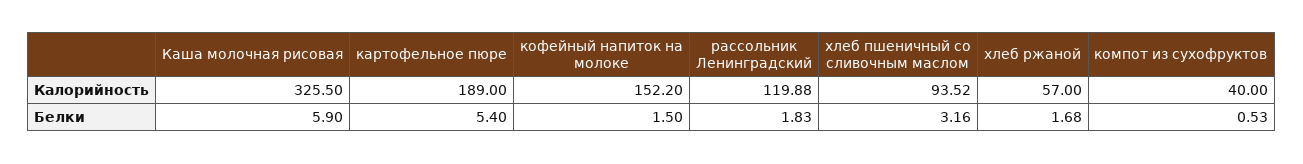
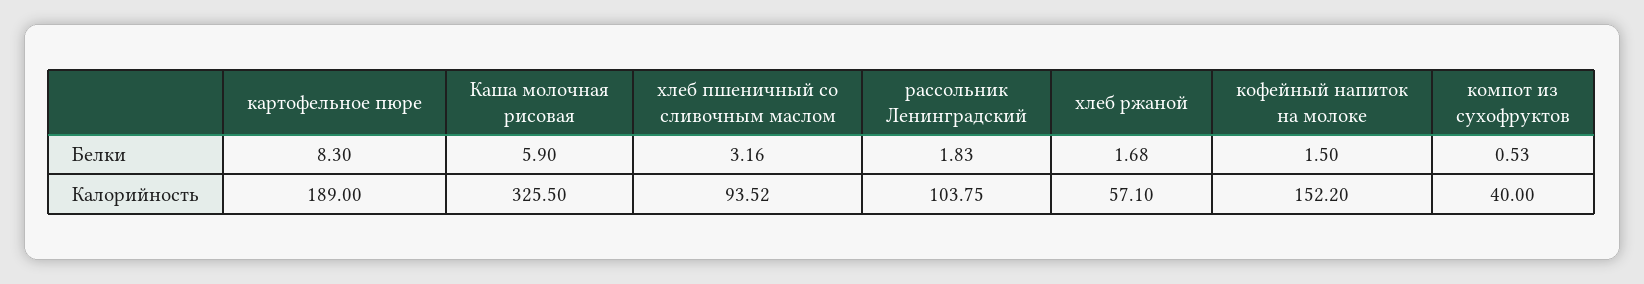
  {
    "Каша молочная рисовая": {
      "Калорийность": 325.5,
      "Белки": 5.9
    },
    "картофельное пюре": {
      "Калорийность": 189,
-     "Белки": 5.4
+     "Белки": 8.3
    },
    "кофейный напиток на молоке": {
      "Калорийность": 152.2,
      "Белки": 1.5
    },
    "рассольник Ленинградский": {
-     "Калорийность": 119.88,
+     "Калорийность": 103.75,
      "Белки": 1.83
    },
    "хлеб пшеничный со сливочным маслом": {
      "Калорийность": 93.52,
      "Белки": 3.16
    },
    "хлеб ржаной": {
-     "Калорийность": 57,
+     "Калорийность": 57.1,
      "Белки": 1.68
    },
    "компот из сухофруктов": {
      "Калорийность": 40,
      "Белки": 0.53
    }
  }

